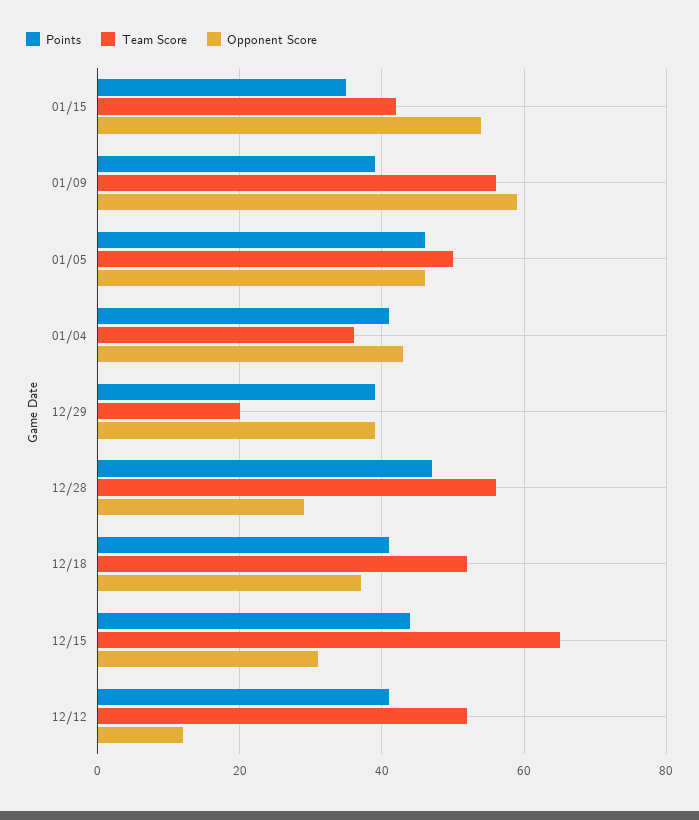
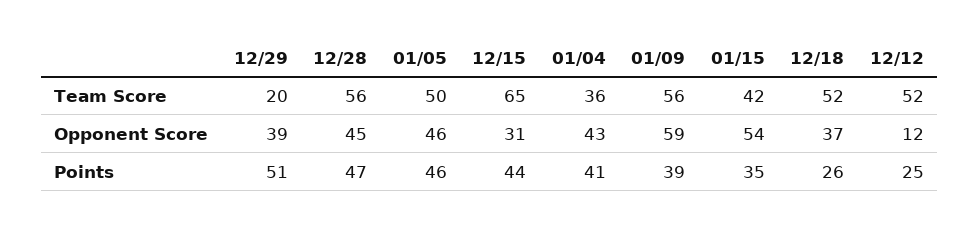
  {
    "Points": {
      "01/15": 35,
      "01/09": 39,
      "01/05": 46,
      "01/04": 41,
-     "12/29": 40,
+     "12/29": 51,
      "12/28": 47,
-     "12/18": 40,
+     "12/18": 26,
      "12/15": 44,
-     "12/12": 40
+     "12/12": 25
    },
    "Team Score": {
      "01/15": 42,
      "01/09": 56,
      "01/05": 50,
      "01/04": 36,
      "12/29": 20,
      "12/28": 56,
      "12/18": 52,
      "12/15": 65,
      "12/12": 52
    },
    "Opponent Score": {
      "01/15": 54,
      "01/09": 59,
      "01/05": 46,
      "01/04": 43,
      "12/29": 39,
-     "12/28": 30,
+     "12/28": 45,
      "12/18": 37,
      "12/15": 31,
      "12/12": 12
    }
  }

